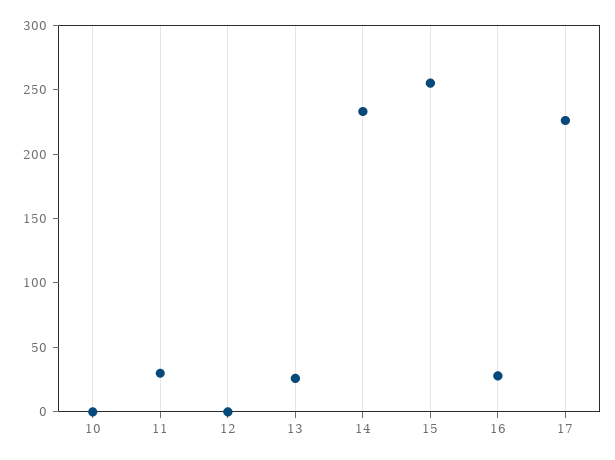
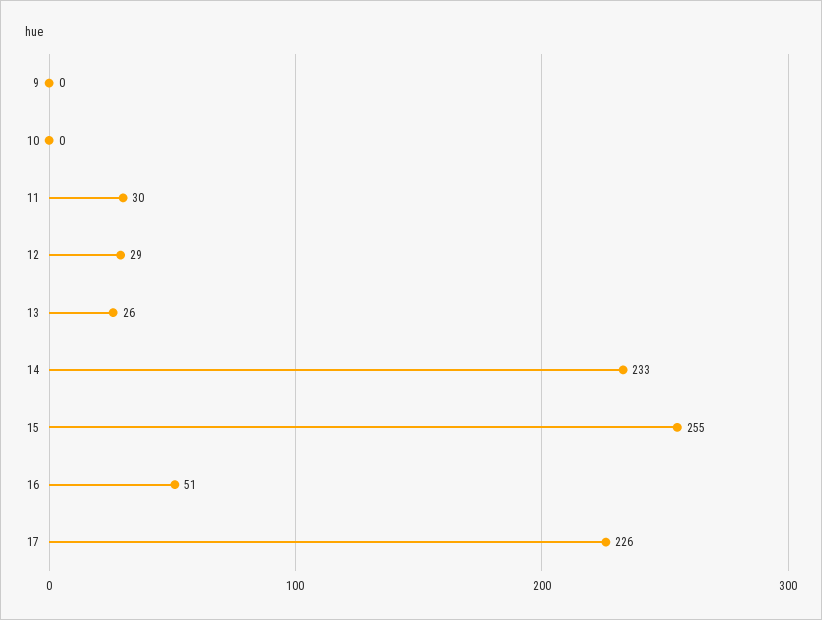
  {
    "10": 0,
    "11": 30,
-   "12": 0,
+   "12": 29,
    "13": 26,
    "14": 233,
    "15": 255,
-   "16": 30,
+   "16": 51,
-   "17": 226
+   "17": 226,
+   "9": 0
  }

